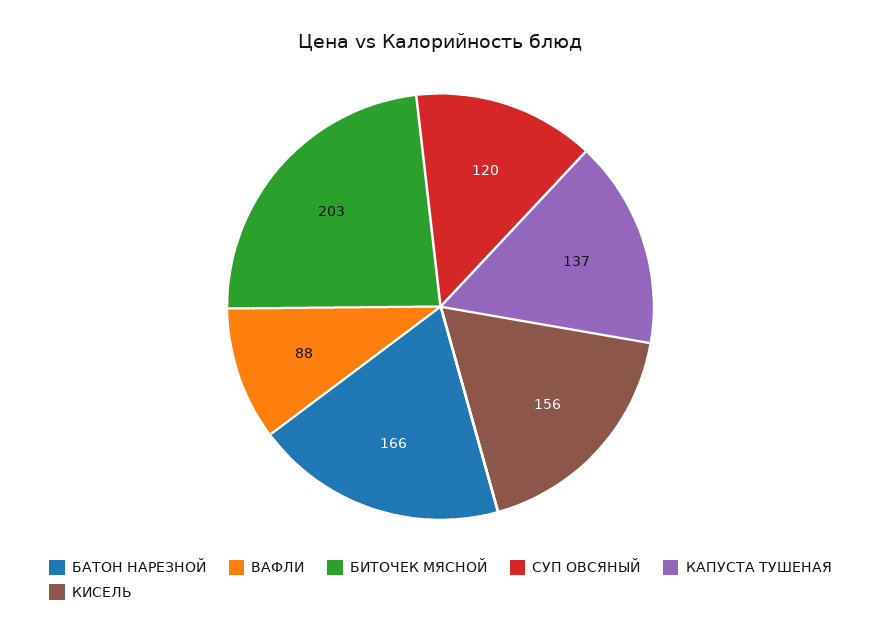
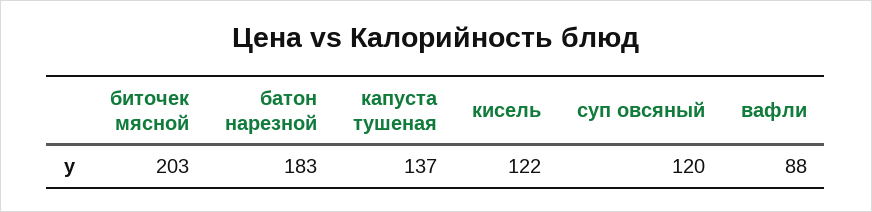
  {
-   "БАТОН НАРЕЗНОЙ": 166,
+   "БАТОН НАРЕЗНОЙ": 183,
    "ВАФЛИ": 88,
    "БИТОЧЕК МЯСНОЙ": 203,
    "СУП ОВСЯНЫЙ": 120,
    "КАПУСТА ТУШЕНАЯ": 137,
-   "КИСЕЛЬ": 156
+   "КИСЕЛЬ": 122
  }

